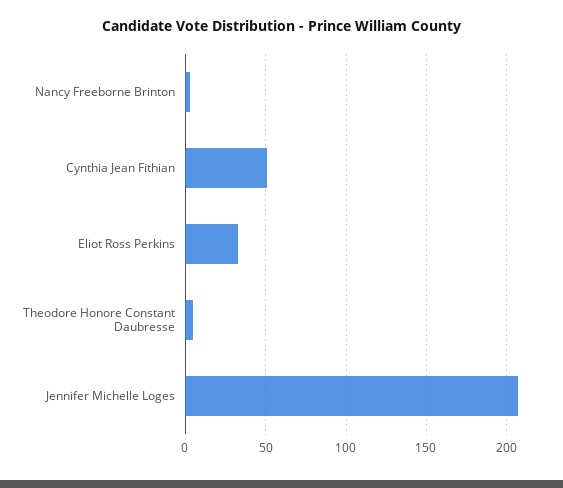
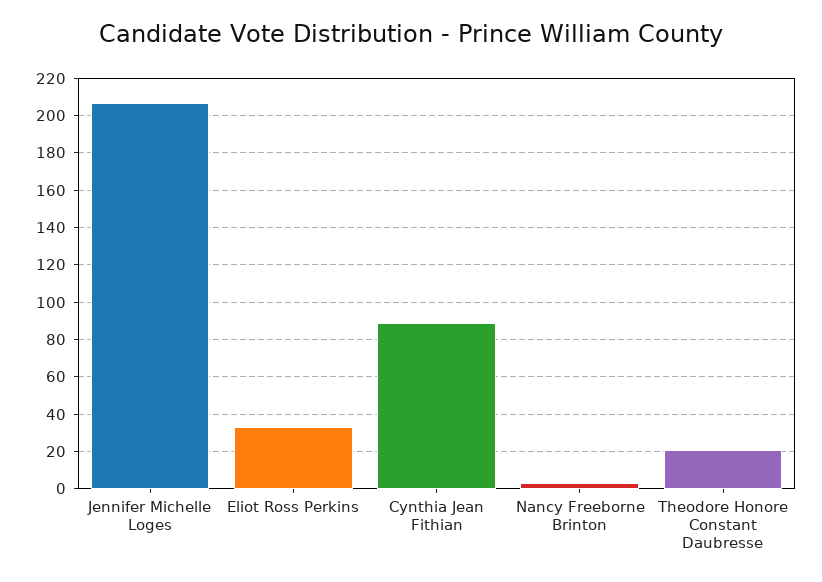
  {
    "Nancy Freeborne Brinton": 5,
-   "Cynthia Jean Fithian": 50,
+   "Cynthia Jean Fithian": 90,
    "Eliot Ross Perkins": 35,
-   "Theodore Honore Constant Daubresse": 5,
+   "Theodore Honore Constant Daubresse": 20,
    "Jennifer Michelle Loges": 205
  }

